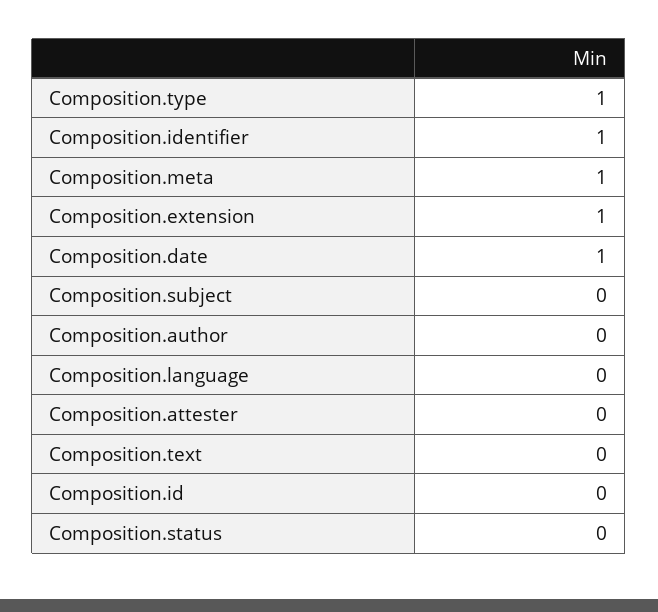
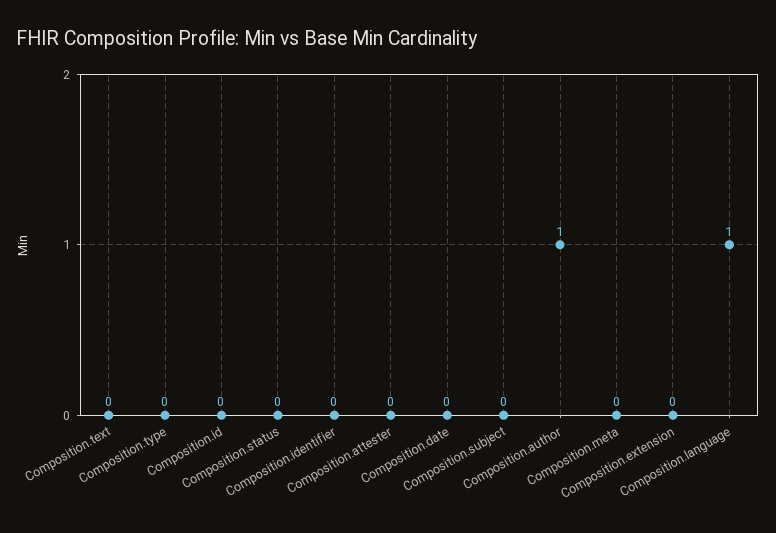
  {
-   "Composition.type": 1,
+   "Composition.type": 0,
-   "Composition.identifier": 1,
+   "Composition.identifier": 0,
-   "Composition.meta": 1,
+   "Composition.meta": 0,
-   "Composition.extension": 1,
+   "Composition.extension": 0,
-   "Composition.date": 1,
+   "Composition.date": 0,
    "Composition.subject": 0,
-   "Composition.author": 0,
+   "Composition.author": 1,
-   "Composition.language": 0,
+   "Composition.language": 1,
    "Composition.attester": 0,
    "Composition.text": 0,
    "Composition.id": 0,
    "Composition.status": 0
  }

